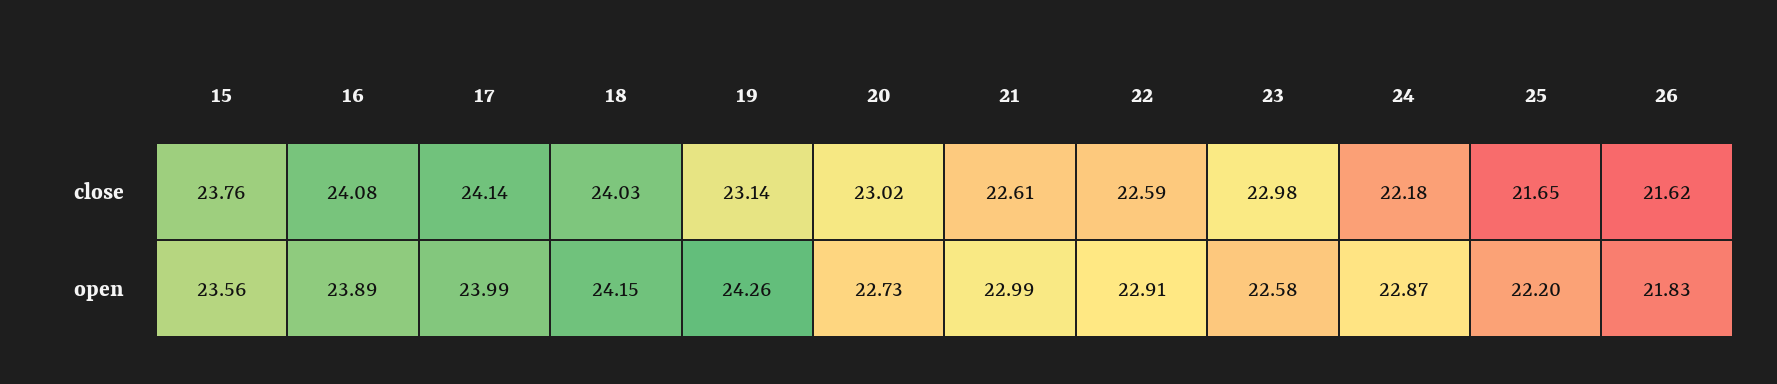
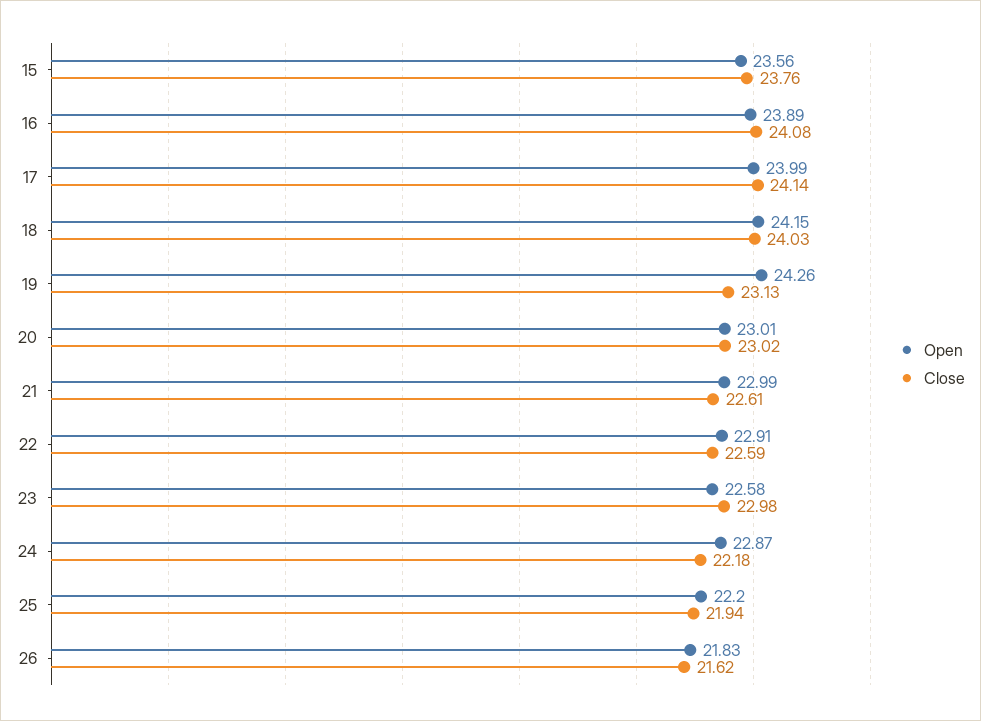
  {
    "close": {
      "15": 23.76,
      "16": 24.08,
      "17": 24.14,
      "18": 24.03,
-     "19": 23.14,
+     "19": 23.13,
      "20": 23.02,
      "21": 22.61,
      "22": 22.59,
      "23": 22.98,
      "24": 22.18,
-     "25": 21.65,
+     "25": 21.94,
      "26": 21.62
    },
    "open": {
      "15": 23.56,
      "16": 23.89,
      "17": 23.99,
      "18": 24.15,
      "19": 24.26,
-     "20": 22.73,
+     "20": 23.01,
      "21": 22.99,
      "22": 22.91,
      "23": 22.58,
      "24": 22.87,
      "25": 22.2,
      "26": 21.83
    }
  }

